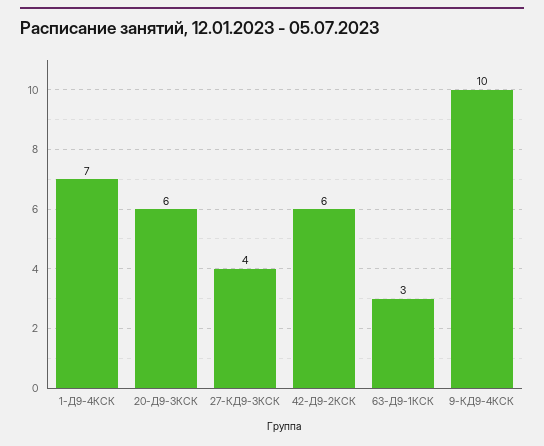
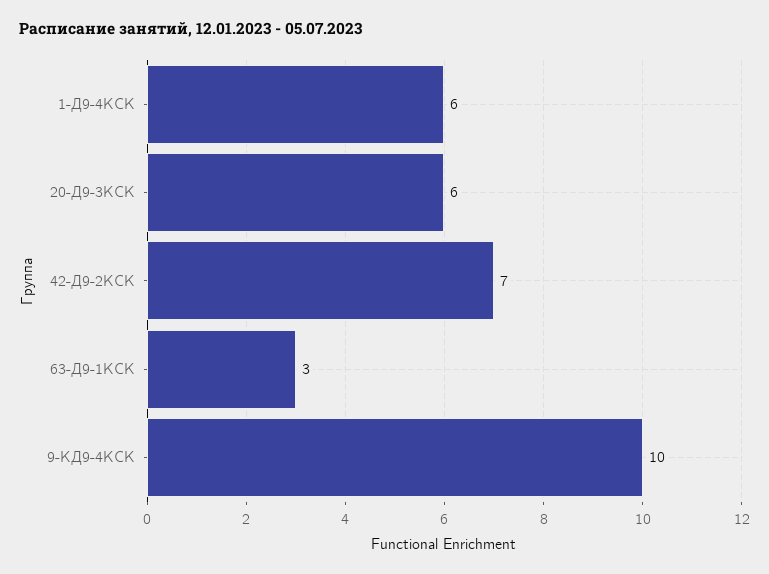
  {
-   "1-Д9-4КСК": 7,
+   "1-Д9-4КСК": 6,
    "20-Д9-3КСК": 6,
-   "27-КД9-3КСК": 4,
-   "42-Д9-2КСК": 6,
+   "42-Д9-2КСК": 7,
    "63-Д9-1КСК": 3,
    "9-КД9-4КСК": 10
  }

